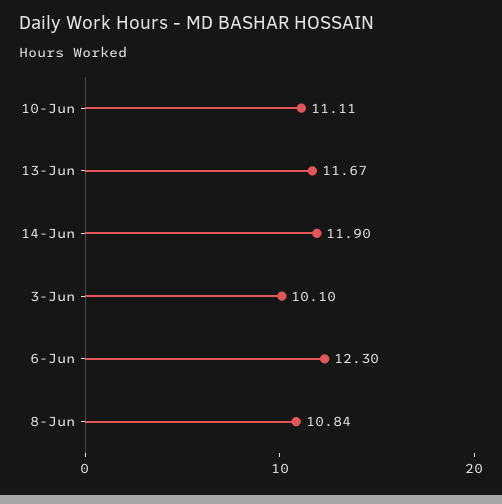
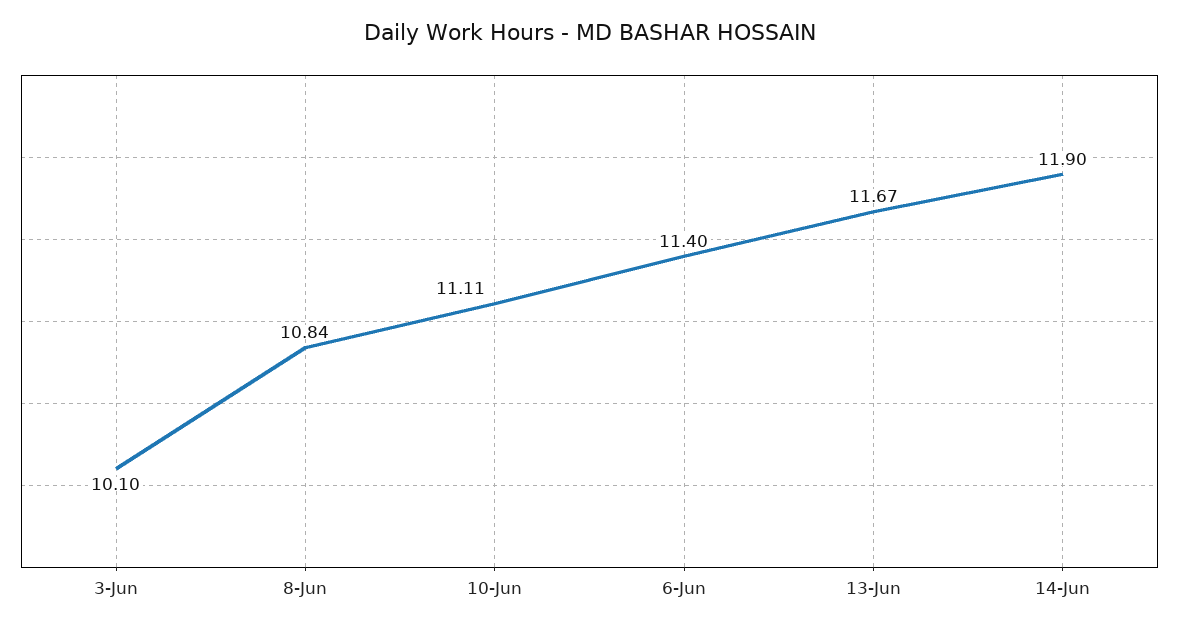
  {
    "10-Jun": 11.11,
    "13-Jun": 11.67,
    "14-Jun": 11.9,
    "3-Jun": 10.1,
-   "6-Jun": 12.3,
+   "6-Jun": 11.4,
    "8-Jun": 10.84
  }

